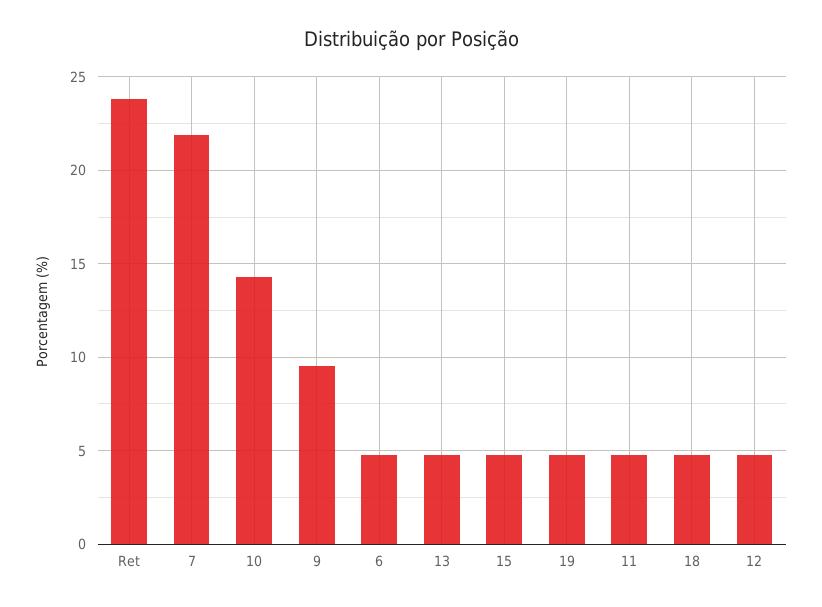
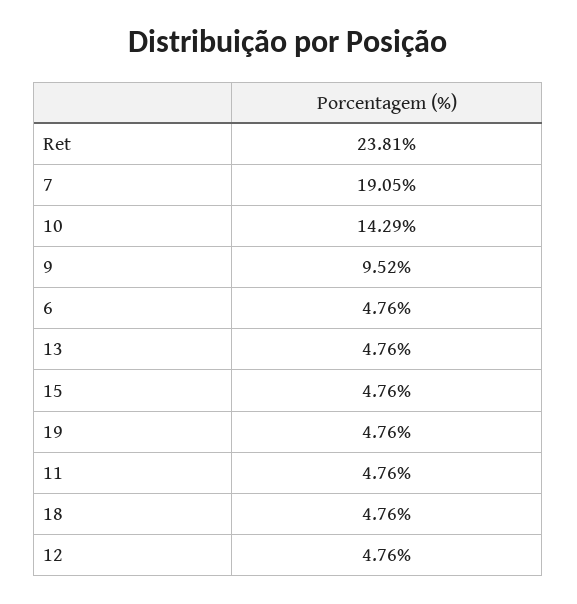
  {
    "Ret": 23.81,
-   "7": 22,
+   "7": 19.05,
    "10": 14.29,
    "9": 9.52,
    "6": 4.76,
    "13": 4.76,
    "15": 4.76,
    "19": 4.76,
    "11": 4.76,
    "18": 4.76,
    "12": 4.76
  }

